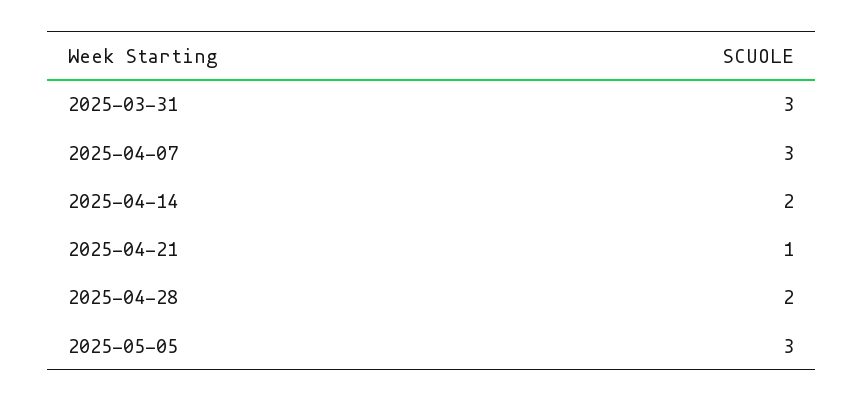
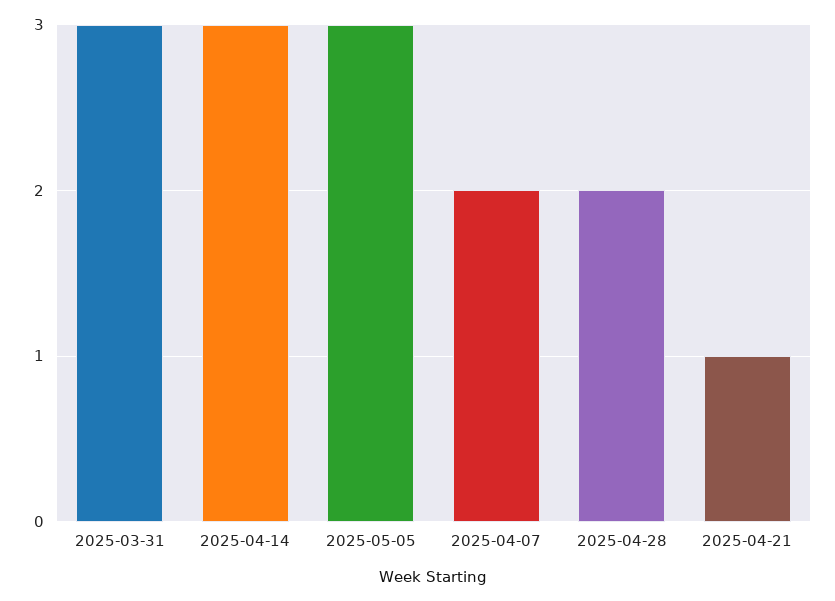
  {
    "2025-03-31": 3,
-   "2025-04-07": 3,
+   "2025-04-07": 2,
-   "2025-04-14": 2,
+   "2025-04-14": 3,
    "2025-04-21": 1,
    "2025-04-28": 2,
    "2025-05-05": 3
  }

